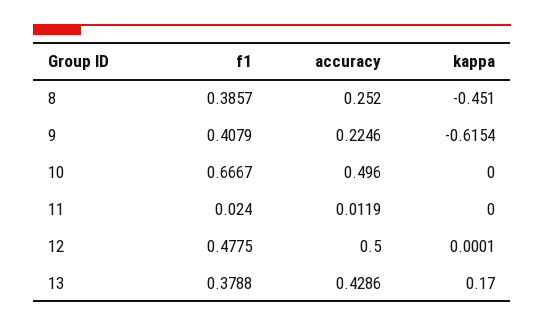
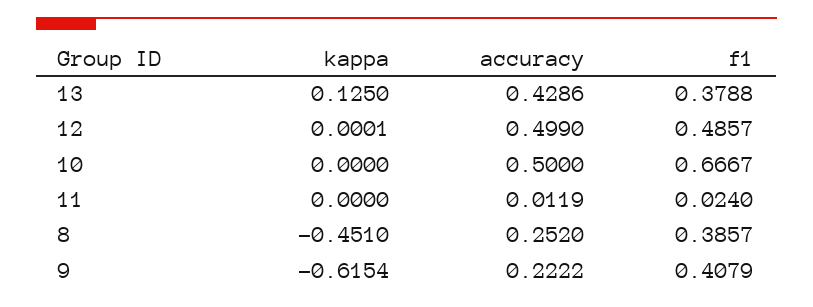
  {
    "f1": {
      "8": 0.3857,
      "9": 0.4079,
      "10": 0.6667,
      "11": 0.024,
-     "12": 0.4775,
+     "12": 0.4857,
      "13": 0.3788
    },
    "accuracy": {
      "8": 0.252,
-     "9": 0.2246,
+     "9": 0.2222,
-     "10": 0.496,
+     "10": 0.5,
      "11": 0.0119,
-     "12": 0.5,
+     "12": 0.499,
      "13": 0.4286
    },
    "kappa": {
      "8": -0.451,
      "9": -0.6154,
      "10": 0,
      "11": 0,
      "12": 0.0001,
-     "13": 0.17
+     "13": 0.125
    }
  }

